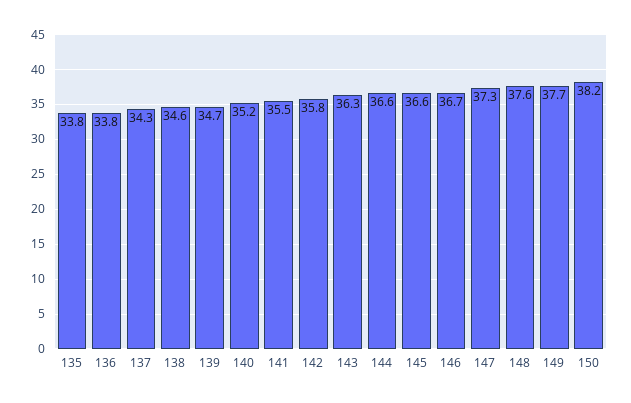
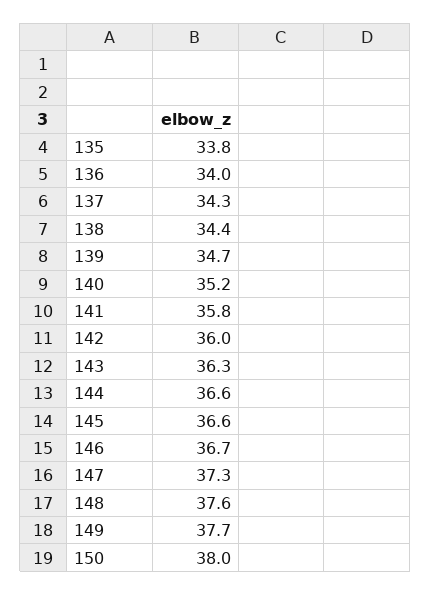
  {
    "135": 33.8,
-   "136": 33.8,
+   "136": 34,
    "137": 34.3,
-   "138": 34.6,
+   "138": 34.4,
    "139": 34.7,
    "140": 35.2,
-   "141": 35.5,
+   "141": 35.8,
-   "142": 35.8,
+   "142": 36,
    "143": 36.3,
    "144": 36.6,
    "145": 36.6,
    "146": 36.7,
    "147": 37.3,
    "148": 37.6,
    "149": 37.7,
-   "150": 38.2
+   "150": 38
  }

